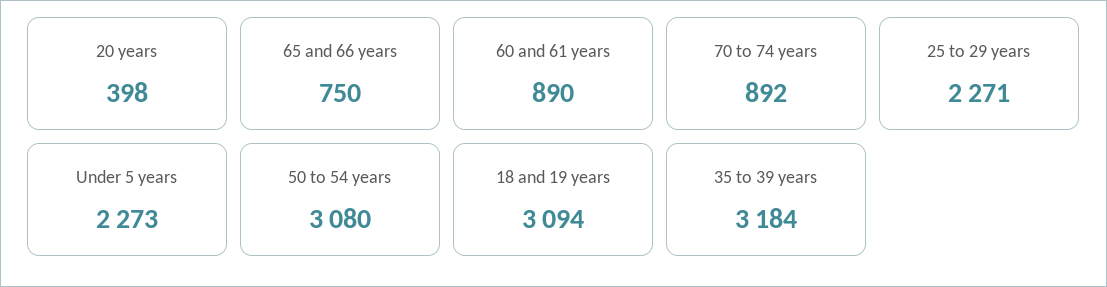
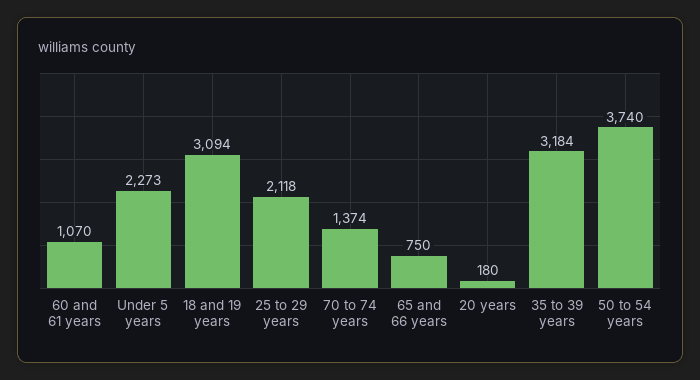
  {
-   "20 years": 398,
+   "20 years": 180,
    "65 and 66 years": 750,
-   "60 and 61 years": 890,
+   "60 and 61 years": 1070,
-   "70 to 74 years": 892,
+   "70 to 74 years": 1374,
-   "25 to 29 years": 2271,
+   "25 to 29 years": 2118,
    "Under 5 years": 2273,
-   "50 to 54 years": 3080,
+   "50 to 54 years": 3740,
    "18 and 19 years": 3094,
    "35 to 39 years": 3184
  }

